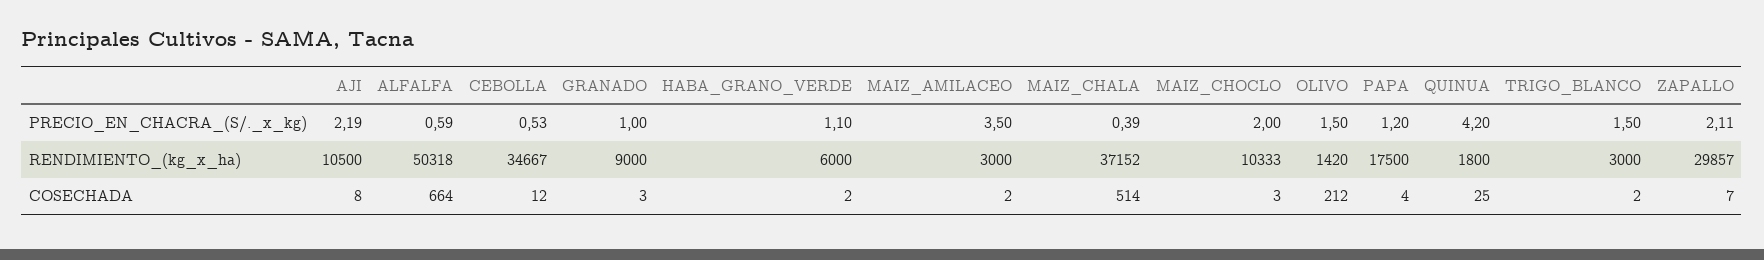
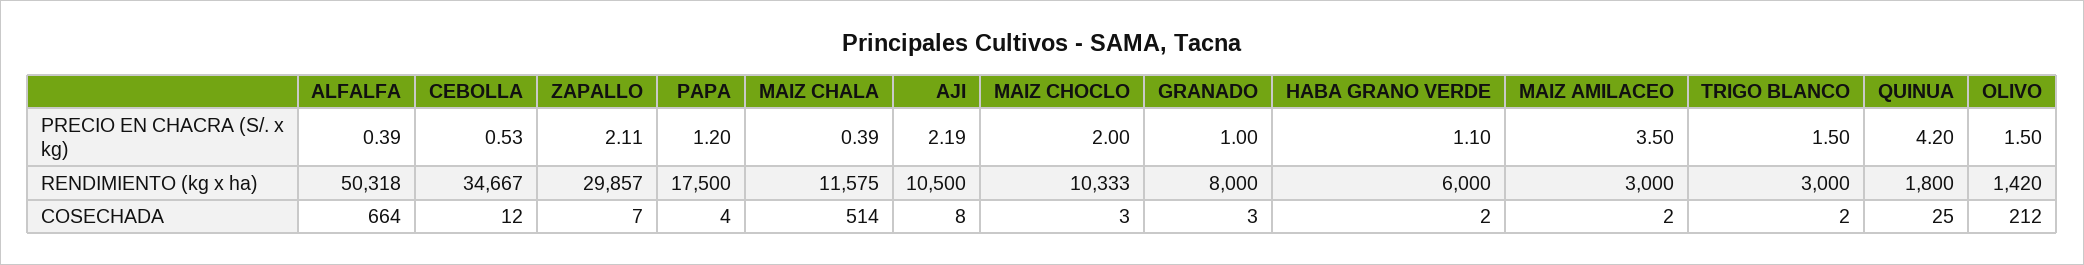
  {
    "AJI": {
      "PRECIO_EN_CHACRA_(S/._x_kg)": 2.19,
      "RENDIMIENTO_(kg_x_ha)": 10500,
      "COSECHADA": 8
    },
    "ALFALFA": {
-     "PRECIO_EN_CHACRA_(S/._x_kg)": 0.59,
+     "PRECIO_EN_CHACRA_(S/._x_kg)": 0.39,
      "RENDIMIENTO_(kg_x_ha)": 50318,
      "COSECHADA": 664
    },
    "CEBOLLA": {
      "PRECIO_EN_CHACRA_(S/._x_kg)": 0.53,
      "RENDIMIENTO_(kg_x_ha)": 34667,
      "COSECHADA": 12
    },
    "GRANADO": {
      "PRECIO_EN_CHACRA_(S/._x_kg)": 1,
-     "RENDIMIENTO_(kg_x_ha)": 9000,
+     "RENDIMIENTO_(kg_x_ha)": 8000,
      "COSECHADA": 3
    },
    "HABA_GRANO_VERDE": {
      "PRECIO_EN_CHACRA_(S/._x_kg)": 1.1,
      "RENDIMIENTO_(kg_x_ha)": 6000,
      "COSECHADA": 2
    },
    "MAIZ_AMILACEO": {
      "PRECIO_EN_CHACRA_(S/._x_kg)": 3.5,
      "RENDIMIENTO_(kg_x_ha)": 3000,
      "COSECHADA": 2
    },
    "MAIZ_CHALA": {
      "PRECIO_EN_CHACRA_(S/._x_kg)": 0.39,
-     "RENDIMIENTO_(kg_x_ha)": 37152,
+     "RENDIMIENTO_(kg_x_ha)": 11575,
      "COSECHADA": 514
    },
    "MAIZ_CHOCLO": {
      "PRECIO_EN_CHACRA_(S/._x_kg)": 2,
      "RENDIMIENTO_(kg_x_ha)": 10333,
      "COSECHADA": 3
    },
    "OLIVO": {
      "PRECIO_EN_CHACRA_(S/._x_kg)": 1.5,
      "RENDIMIENTO_(kg_x_ha)": 1420,
      "COSECHADA": 212
    },
    "PAPA": {
      "PRECIO_EN_CHACRA_(S/._x_kg)": 1.2,
      "RENDIMIENTO_(kg_x_ha)": 17500,
      "COSECHADA": 4
    },
    "QUINUA": {
      "PRECIO_EN_CHACRA_(S/._x_kg)": 4.2,
      "RENDIMIENTO_(kg_x_ha)": 1800,
      "COSECHADA": 25
    },
    "TRIGO_BLANCO": {
      "PRECIO_EN_CHACRA_(S/._x_kg)": 1.5,
      "RENDIMIENTO_(kg_x_ha)": 3000,
      "COSECHADA": 2
    },
    "ZAPALLO": {
      "PRECIO_EN_CHACRA_(S/._x_kg)": 2.11,
      "RENDIMIENTO_(kg_x_ha)": 29857,
      "COSECHADA": 7
    }
  }

